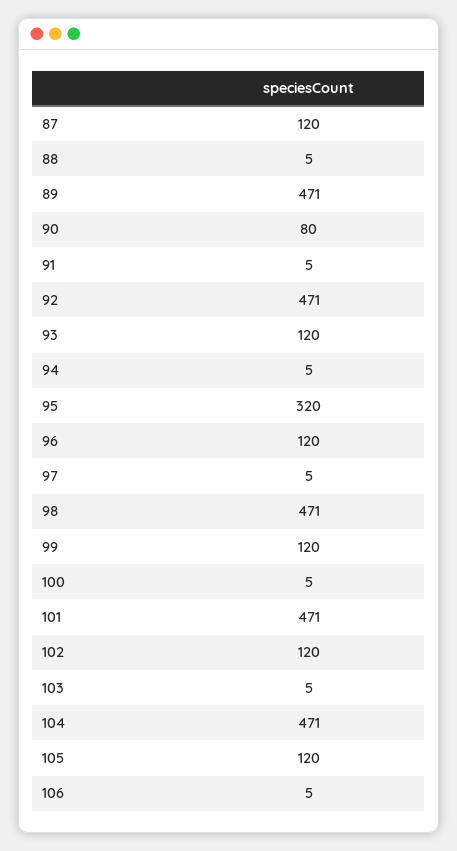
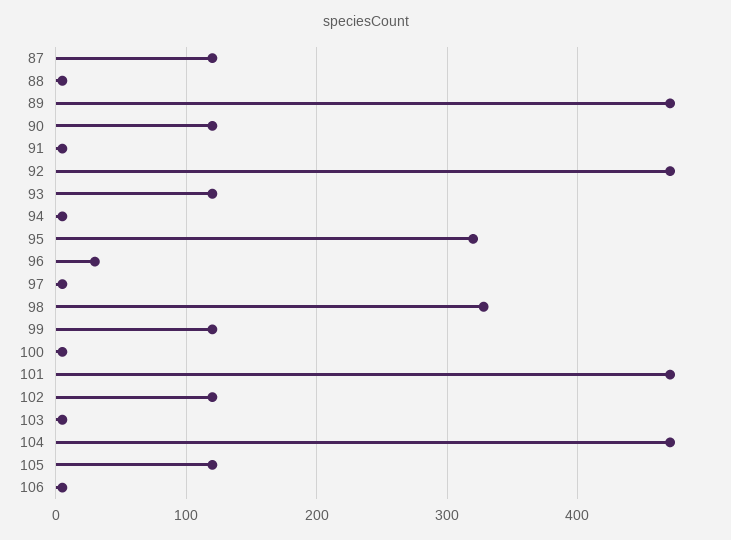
  {
    "87": 120,
    "88": 5,
    "89": 471,
-   "90": 80,
+   "90": 120,
    "91": 5,
    "92": 471,
    "93": 120,
    "94": 5,
    "95": 320,
-   "96": 120,
+   "96": 30,
    "97": 5,
-   "98": 471,
+   "98": 330,
    "99": 120,
    "100": 5,
    "101": 471,
    "102": 120,
    "103": 5,
    "104": 471,
    "105": 120,
    "106": 5
  }

